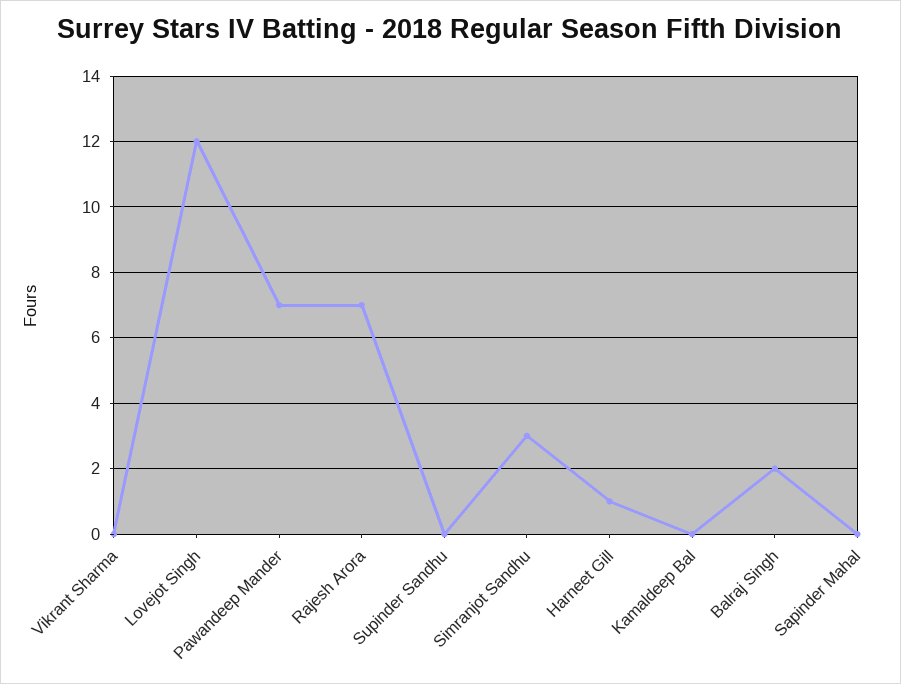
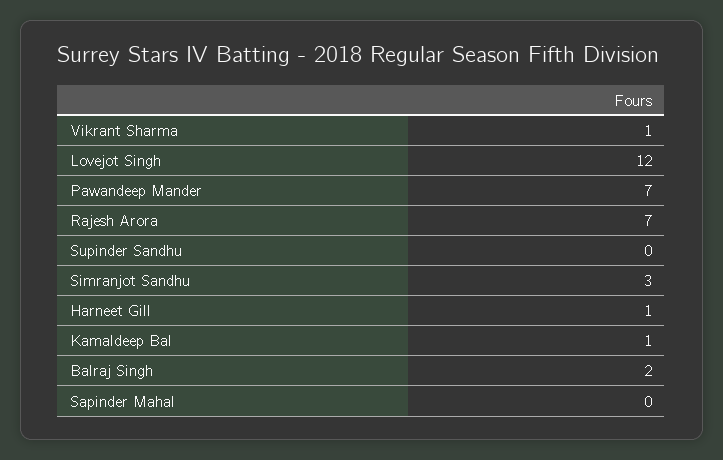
  {
-   "Vikrant Sharma": 0,
+   "Vikrant Sharma": 1,
    "Lovejot Singh": 12,
    "Pawandeep Mander": 7,
    "Rajesh Arora": 7,
    "Supinder Sandhu": 0,
    "Simranjot Sandhu": 3,
    "Harneet Gill": 1,
-   "Kamaldeep Bal": 0,
+   "Kamaldeep Bal": 1,
    "Balraj Singh": 2,
    "Sapinder Mahal": 0
  }

